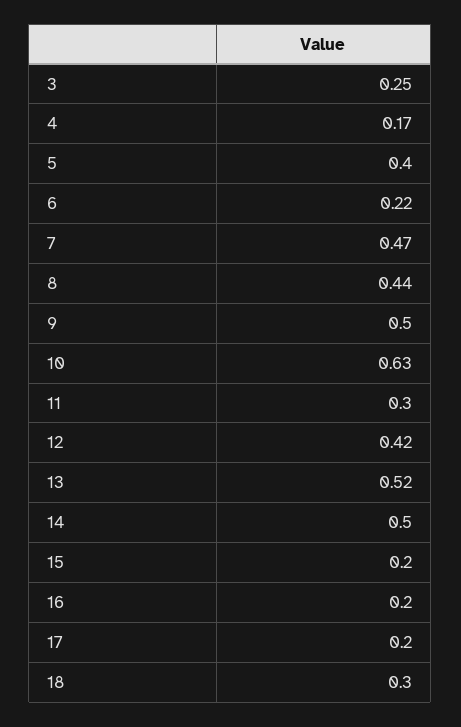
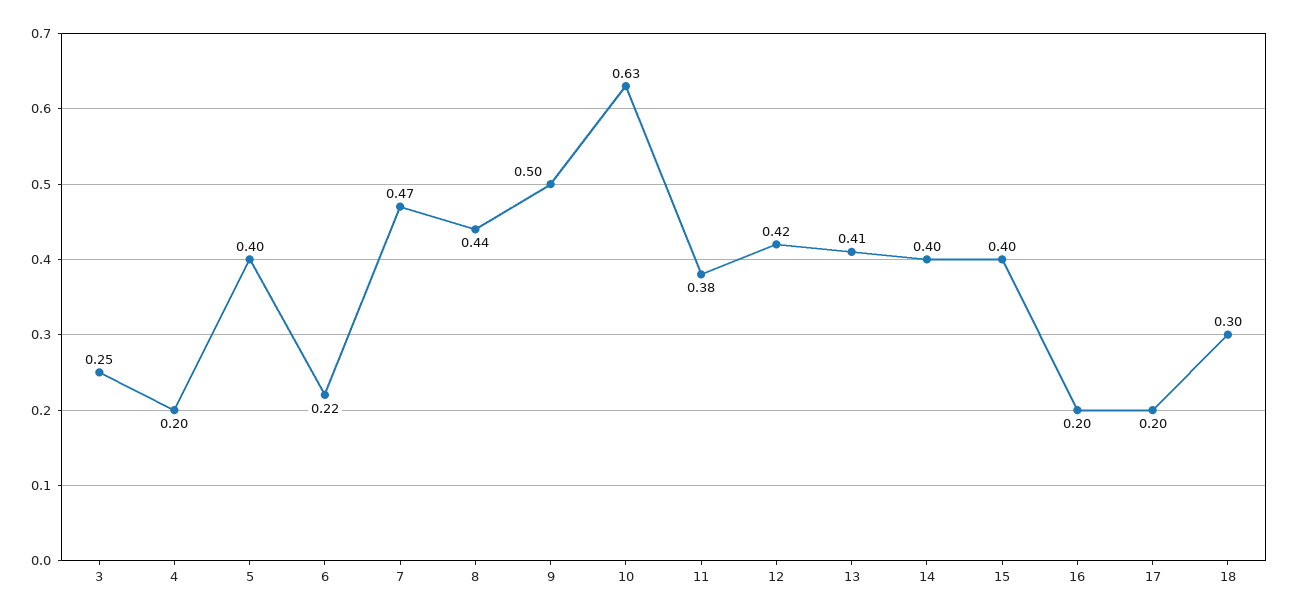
  {
    "3": 0.25,
-   "4": 0.17,
+   "4": 0.2,
    "5": 0.4,
    "6": 0.22,
    "7": 0.47,
    "8": 0.44,
    "9": 0.5,
    "10": 0.63,
-   "11": 0.3,
+   "11": 0.38,
    "12": 0.42,
-   "13": 0.52,
+   "13": 0.41,
-   "14": 0.5,
+   "14": 0.4,
-   "15": 0.2,
+   "15": 0.4,
    "16": 0.2,
    "17": 0.2,
    "18": 0.3
  }

